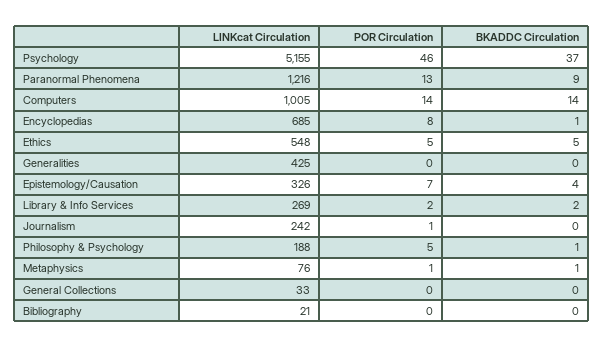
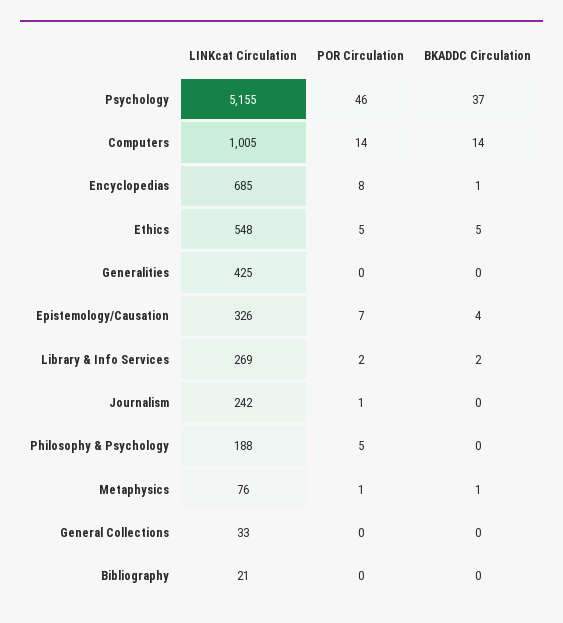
  {
    "LINKcat Circulation": {
      "Psychology": 5155,
-     "Paranormal Phenomena": 1216,
      "Computers": 1005,
      "Encyclopedias": 685,
      "Ethics": 548,
      "Generalities": 425,
      "Epistemology/Causation": 326,
      "Library & Info Services": 269,
      "Journalism": 242,
      "Philosophy & Psychology": 188,
      "Metaphysics": 76,
      "General Collections": 33,
      "Bibliography": 21
    },
    "POR Circulation": {
      "Psychology": 46,
-     "Paranormal Phenomena": 13,
      "Computers": 14,
      "Encyclopedias": 8,
      "Ethics": 5,
      "Generalities": 0,
      "Epistemology/Causation": 7,
      "Library & Info Services": 2,
      "Journalism": 1,
      "Philosophy & Psychology": 5,
      "Metaphysics": 1,
      "General Collections": 0,
      "Bibliography": 0
    },
    "BKADDC Circulation": {
      "Psychology": 37,
-     "Paranormal Phenomena": 9,
      "Computers": 14,
      "Encyclopedias": 1,
      "Ethics": 5,
      "Generalities": 0,
      "Epistemology/Causation": 4,
      "Library & Info Services": 2,
      "Journalism": 0,
-     "Philosophy & Psychology": 1,
+     "Philosophy & Psychology": 0,
      "Metaphysics": 1,
      "General Collections": 0,
      "Bibliography": 0
    }
  }

